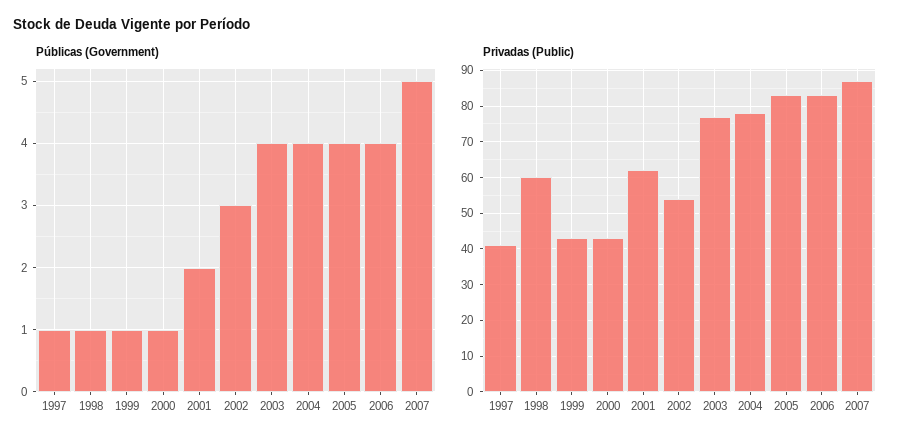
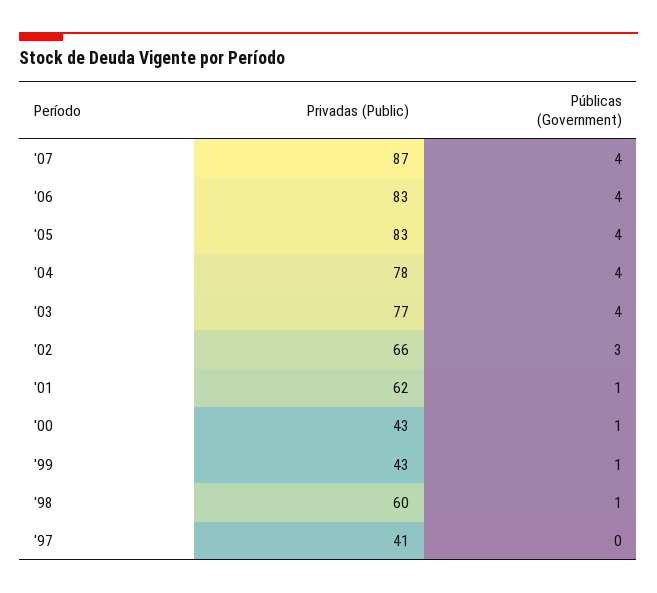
  {
    "Públicas (Government)": {
-     "1997": 1,
+     "1997": 0,
      "1998": 1,
      "1999": 1,
      "2000": 1,
-     "2001": 2,
+     "2001": 1,
      "2002": 3,
      "2003": 4,
      "2004": 4,
      "2005": 4,
      "2006": 4,
-     "2007": 5
+     "2007": 4
    },
    "Privadas (Public)": {
      "1997": 41,
      "1998": 60,
      "1999": 43,
      "2000": 43,
      "2001": 62,
-     "2002": 55,
+     "2002": 66,
      "2003": 77,
      "2004": 78,
      "2005": 83,
      "2006": 83,
      "2007": 87
    }
  }

